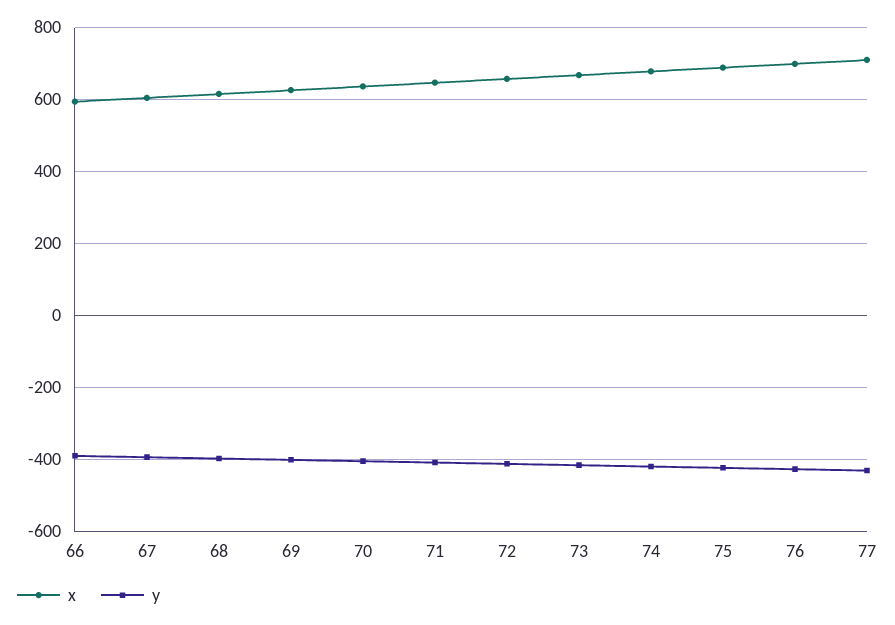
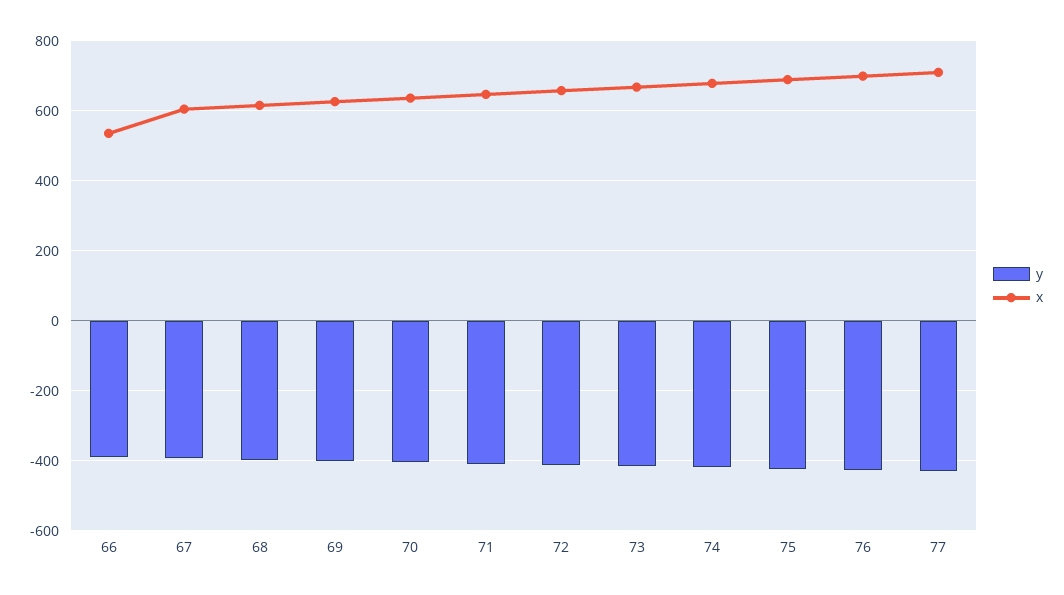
  {
    "x": {
-     "66": 600,
+     "66": 540,
      "67": 600,
      "68": 620,
      "69": 620,
      "70": 640,
      "71": 640,
      "72": 660,
      "73": 660,
      "74": 680,
      "75": 680,
      "76": 700,
      "77": 720
    },
    "y": {
      "66": -380,
      "67": -400,
      "68": -400,
      "69": -400,
      "70": -400,
      "71": -400,
      "72": -420,
      "73": -420,
      "74": -420,
      "75": -420,
      "76": -420,
      "77": -440
    }
  }

